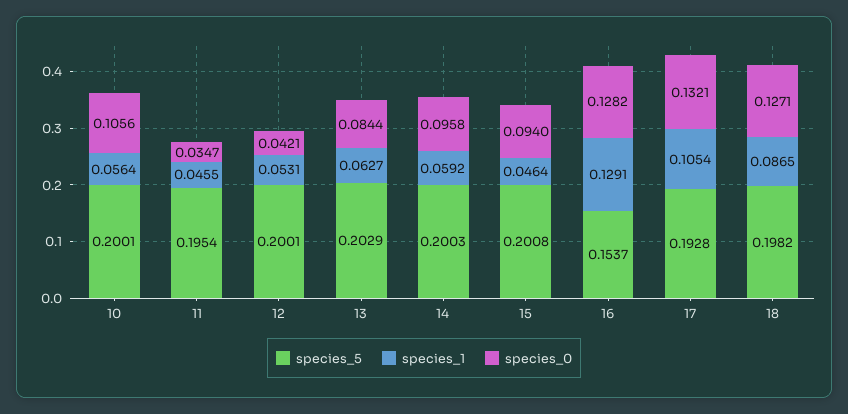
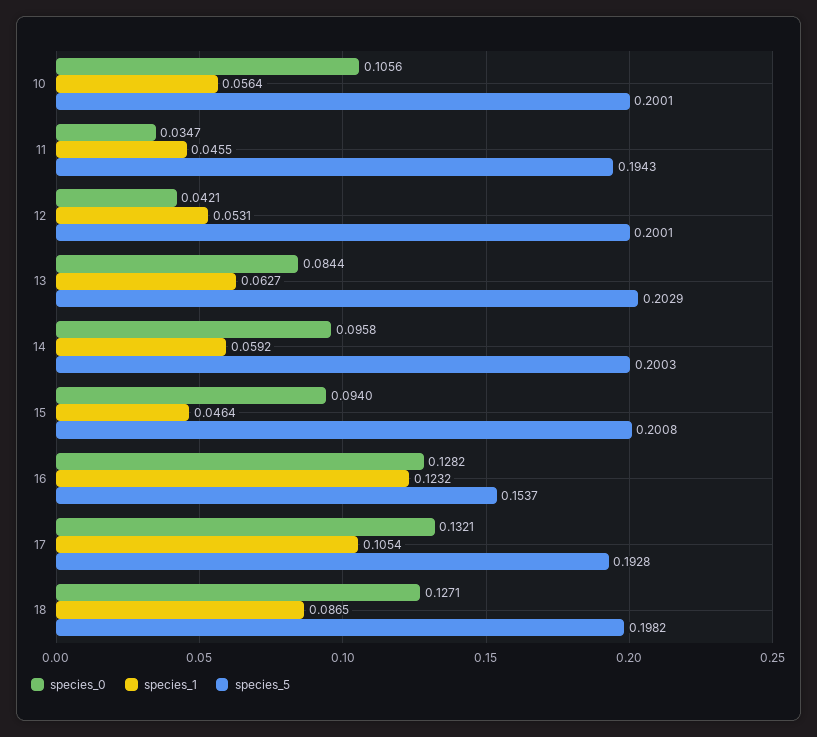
  {
    "species_5": {
      "10": 0.2001,
-     "11": 0.1954,
+     "11": 0.1943,
      "12": 0.2001,
      "13": 0.2029,
      "14": 0.2003,
      "15": 0.2008,
      "16": 0.1537,
      "17": 0.1928,
      "18": 0.1982
    },
    "species_1": {
      "10": 0.0564,
      "11": 0.0455,
      "12": 0.0531,
      "13": 0.0627,
      "14": 0.0592,
      "15": 0.0464,
-     "16": 0.1291,
+     "16": 0.1232,
      "17": 0.1054,
      "18": 0.0865
    },
    "species_0": {
      "10": 0.1056,
      "11": 0.0347,
      "12": 0.0421,
      "13": 0.0844,
      "14": 0.0958,
      "15": 0.094,
      "16": 0.1282,
      "17": 0.1321,
      "18": 0.1271
    }
  }

